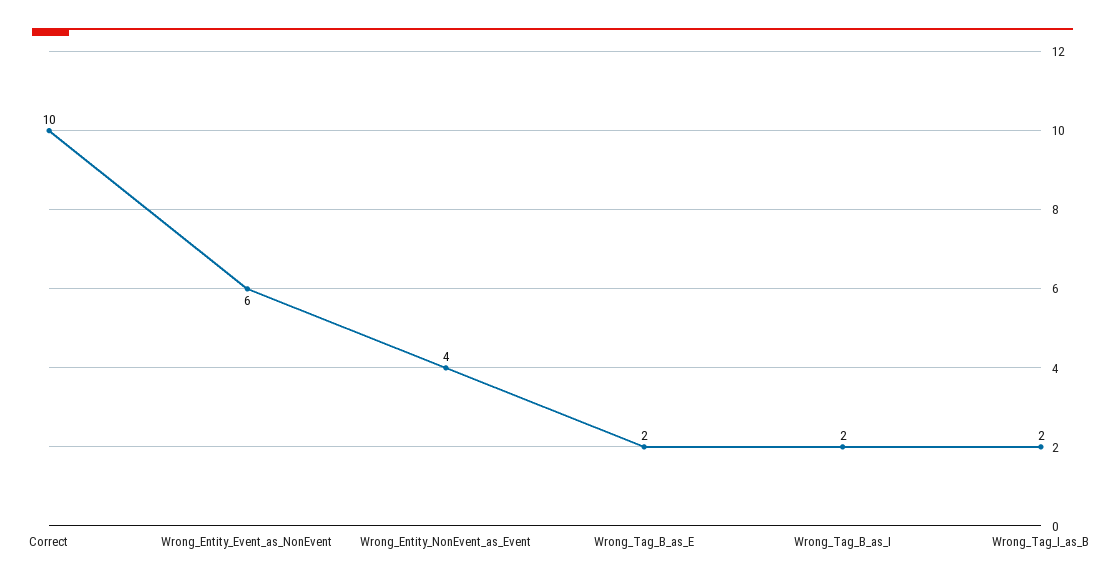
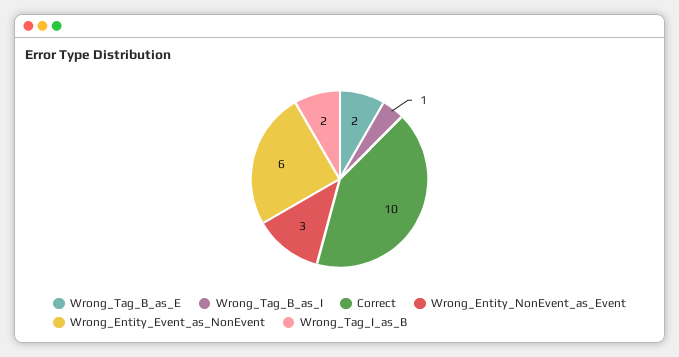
  {
    "Correct": 10,
    "Wrong_Entity_Event_as_NonEvent": 6,
-   "Wrong_Entity_NonEvent_as_Event": 4,
+   "Wrong_Entity_NonEvent_as_Event": 3,
    "Wrong_Tag_B_as_E": 2,
-   "Wrong_Tag_B_as_I": 2,
+   "Wrong_Tag_B_as_I": 1,
    "Wrong_Tag_I_as_B": 2
  }

